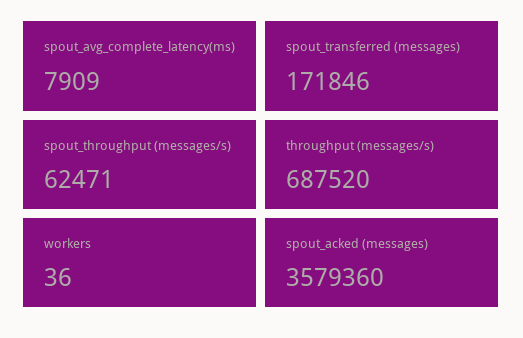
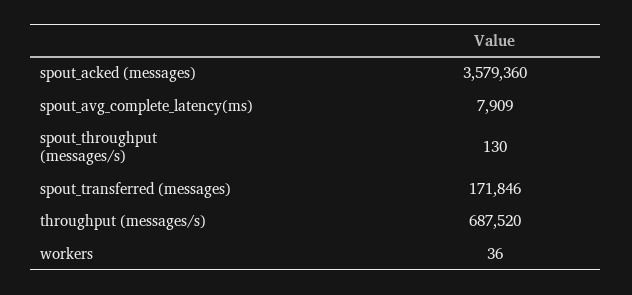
  {
    "spout_avg_complete_latency(ms)": 7909,
    "spout_transferred (messages)": 171846,
-   "spout_throughput (messages/s)": 62471,
+   "spout_throughput (messages/s)": 130,
    "throughput (messages/s)": 687520,
    "workers": 36,
    "spout_acked (messages)": 3579360
  }

